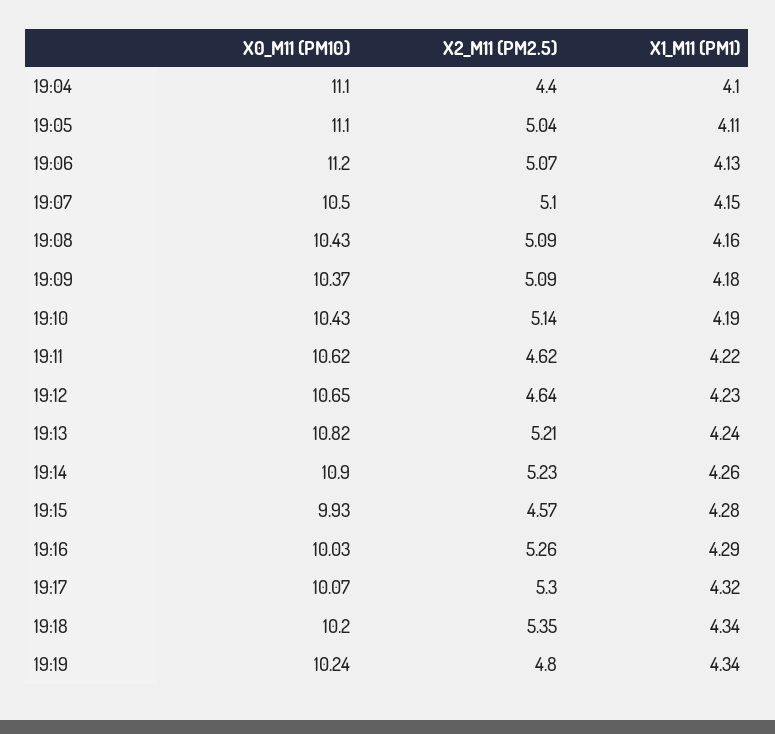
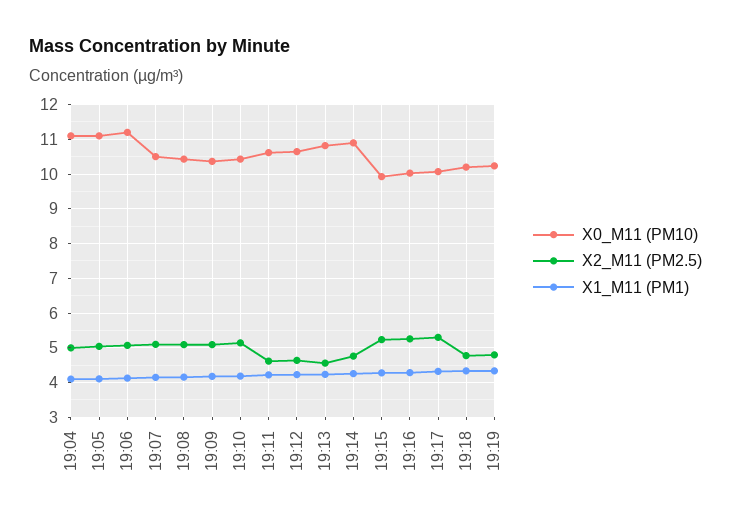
  {
    "X0_M11 (PM10)": {
      "19:04": 11.1,
      "19:05": 11.1,
      "19:06": 11.2,
      "19:07": 10.5,
      "19:08": 10.43,
      "19:09": 10.37,
      "19:10": 10.43,
      "19:11": 10.62,
      "19:12": 10.65,
      "19:13": 10.82,
      "19:14": 10.9,
      "19:15": 9.93,
      "19:16": 10.03,
      "19:17": 10.07,
      "19:18": 10.2,
      "19:19": 10.24
    },
    "X2_M11 (PM2.5)": {
-     "19:04": 4.4,
+     "19:04": 5,
      "19:05": 5.04,
      "19:06": 5.07,
      "19:07": 5.1,
      "19:08": 5.09,
      "19:09": 5.09,
      "19:10": 5.14,
      "19:11": 4.62,
      "19:12": 4.64,
-     "19:13": 5.21,
+     "19:13": 4.6,
-     "19:14": 5.23,
+     "19:14": 4.8,
-     "19:15": 4.57,
+     "19:15": 5.2,
      "19:16": 5.26,
      "19:17": 5.3,
-     "19:18": 5.35,
+     "19:18": 4.8,
      "19:19": 4.8
    },
    "X1_M11 (PM1)": {
      "19:04": 4.1,
      "19:05": 4.11,
      "19:06": 4.13,
      "19:07": 4.15,
      "19:08": 4.16,
      "19:09": 4.18,
      "19:10": 4.19,
      "19:11": 4.22,
      "19:12": 4.23,
      "19:13": 4.24,
      "19:14": 4.26,
      "19:15": 4.28,
      "19:16": 4.29,
      "19:17": 4.32,
      "19:18": 4.34,
      "19:19": 4.34
    }
  }

